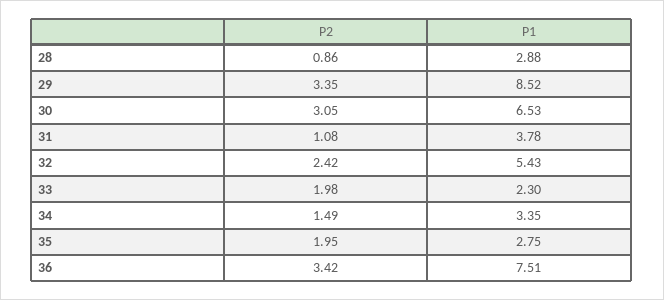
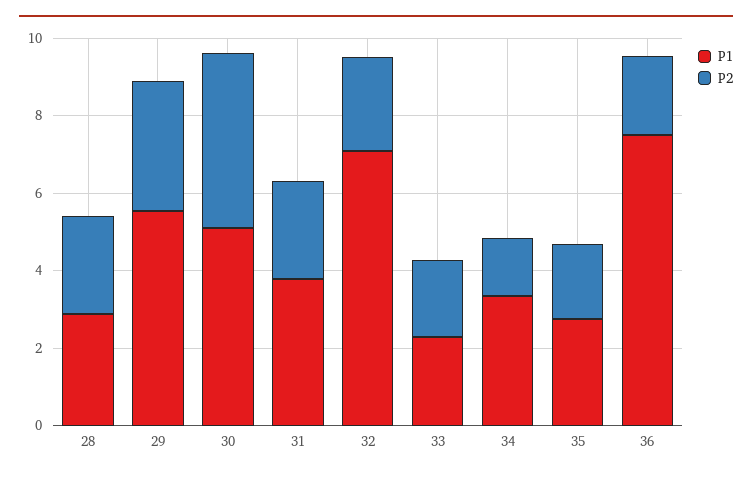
  {
    "P2": {
-     "28": 0.86,
+     "28": 2.5,
      "29": 3.35,
-     "30": 3.05,
+     "30": 4.5,
-     "31": 1.08,
+     "31": 2.5,
      "32": 2.42,
      "33": 1.98,
      "34": 1.49,
      "35": 1.95,
-     "36": 3.42
+     "36": 2
    },
    "P1": {
      "28": 2.88,
-     "29": 8.52,
+     "29": 5.5,
-     "30": 6.53,
+     "30": 5,
      "31": 3.78,
-     "32": 5.43,
+     "32": 7,
      "33": 2.3,
      "34": 3.35,
      "35": 2.75,
      "36": 7.51
    }
  }

